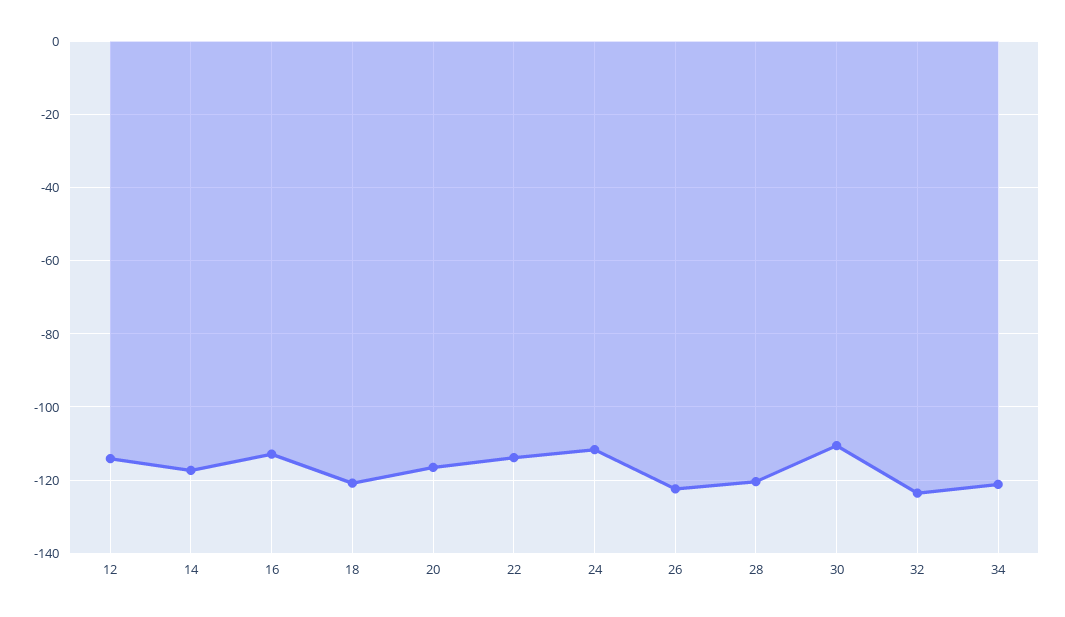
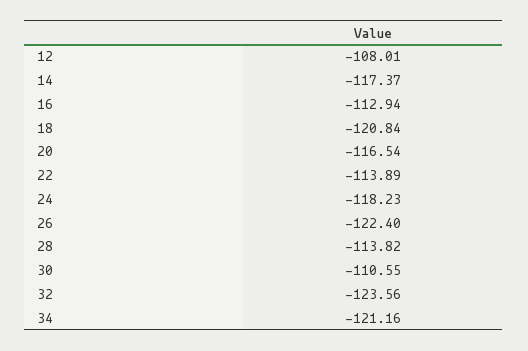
  {
-   "12": -114,
+   "12": -108.01,
    "14": -117.37,
    "16": -112.94,
    "18": -120.84,
    "20": -116.54,
    "22": -113.89,
-   "24": -112,
+   "24": -118.23,
    "26": -122.4,
-   "28": -120,
+   "28": -113.82,
    "30": -110.55,
    "32": -123.56,
    "34": -121.16
  }

